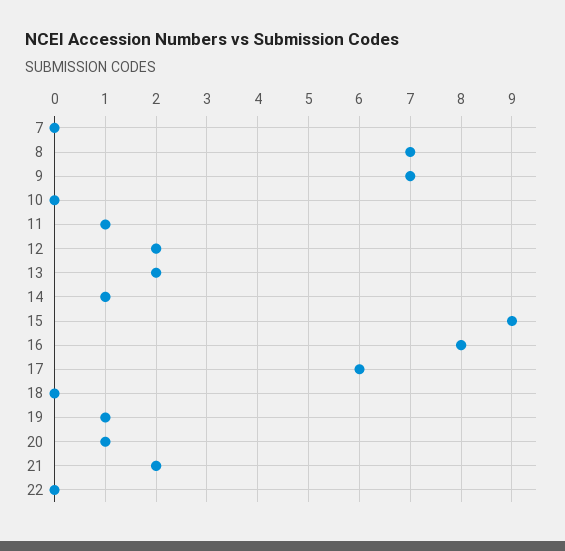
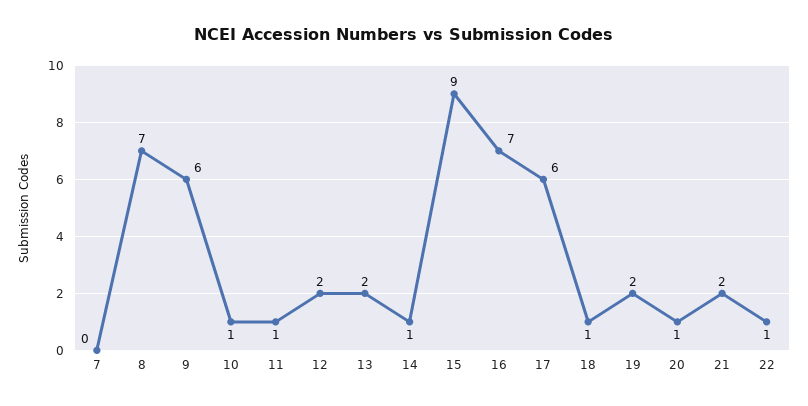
  {
    "7": 0,
    "8": 7,
-   "9": 7,
+   "9": 6,
-   "10": 0,
+   "10": 1,
    "11": 1,
    "12": 2,
    "13": 2,
    "14": 1,
    "15": 9,
-   "16": 8,
+   "16": 7,
    "17": 6,
-   "18": 0,
+   "18": 1,
-   "19": 1,
+   "19": 2,
    "20": 1,
    "21": 2,
-   "22": 0
+   "22": 1
  }

